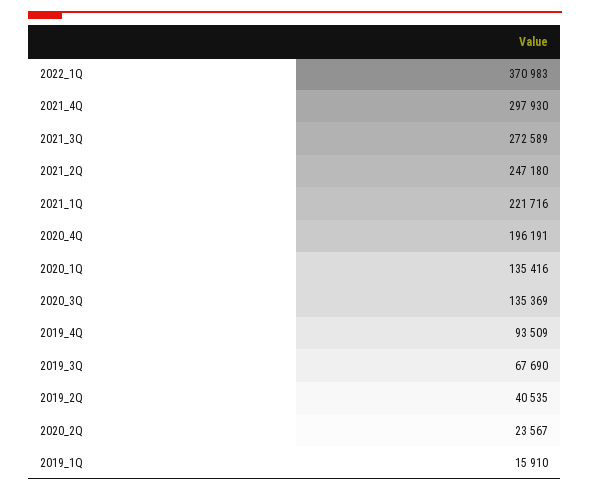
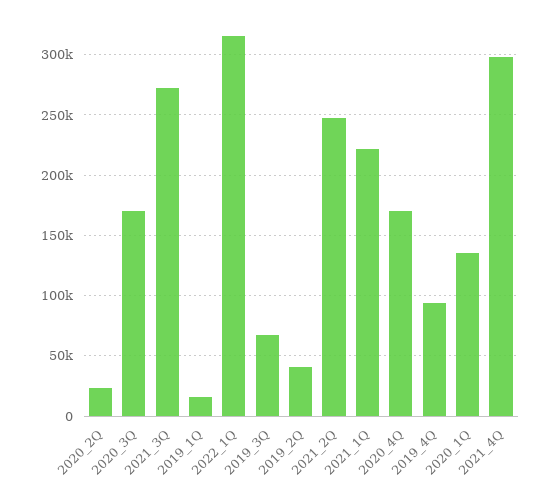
  {
-   "2022_1Q": 370983,
+   "2022_1Q": 315000,
    "2021_4Q": 297930,
    "2021_3Q": 272589,
    "2021_2Q": 247180,
    "2021_1Q": 221716,
-   "2020_4Q": 196191,
+   "2020_4Q": 170000,
    "2020_1Q": 135416,
-   "2020_3Q": 135369,
+   "2020_3Q": 170000,
    "2019_4Q": 93509,
    "2019_3Q": 67690,
    "2019_2Q": 40535,
    "2020_2Q": 23567,
    "2019_1Q": 15910
  }

